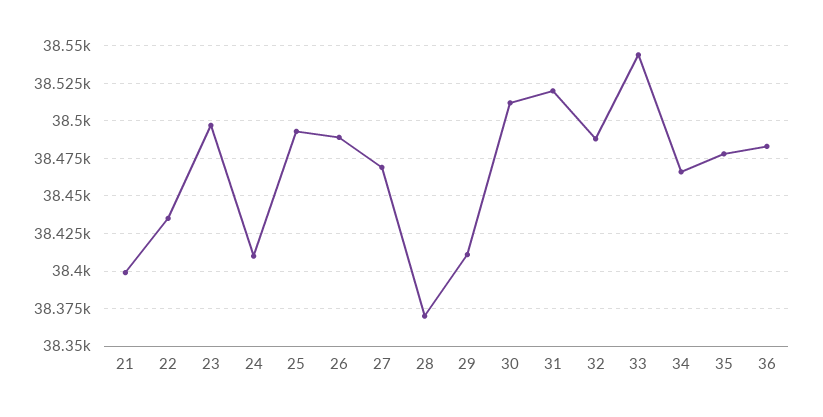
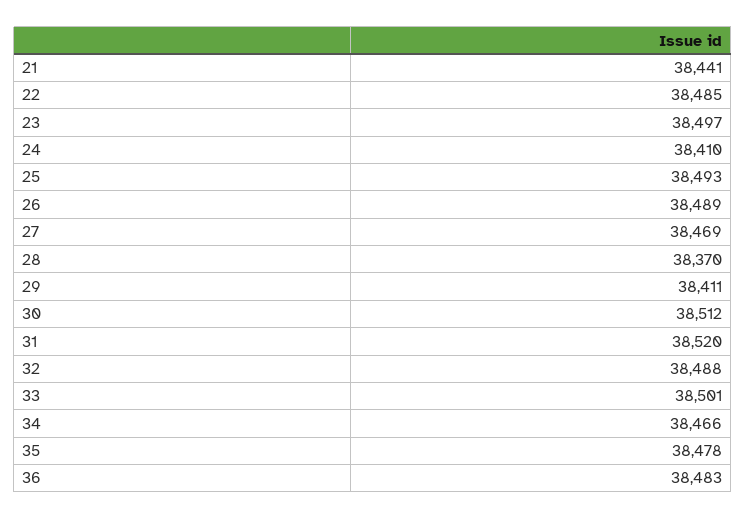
  {
-   "21": 38400,
+   "21": 38441,
-   "22": 38435,
+   "22": 38485,
    "23": 38497,
    "24": 38410,
    "25": 38493,
    "26": 38489,
    "27": 38469,
    "28": 38370,
    "29": 38411,
    "30": 38512,
    "31": 38520,
    "32": 38488,
-   "33": 38545,
+   "33": 38501,
    "34": 38466,
    "35": 38478,
    "36": 38483
  }

